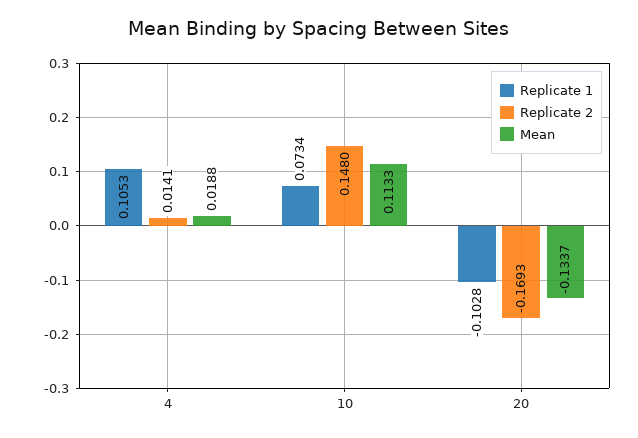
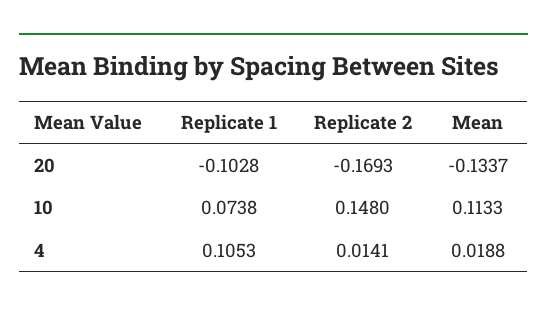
  {
    "Replicate 1": {
      "4": 0.1053,
-     "10": 0.0734,
+     "10": 0.0738,
      "20": -0.1028
    },
    "Replicate 2": {
      "4": 0.0141,
      "10": 0.148,
      "20": -0.1693
    },
    "Mean": {
      "4": 0.0188,
      "10": 0.1133,
      "20": -0.1337
    }
  }

